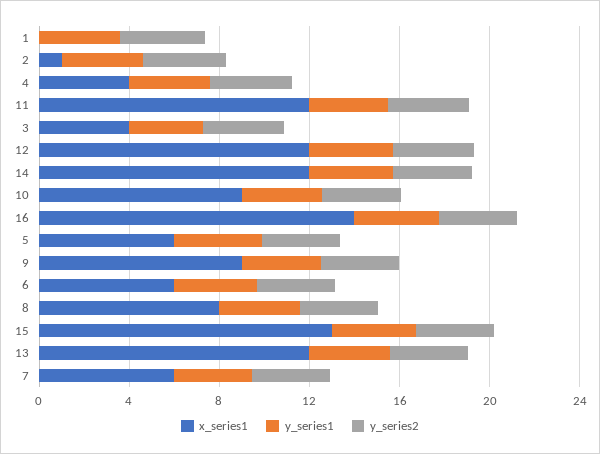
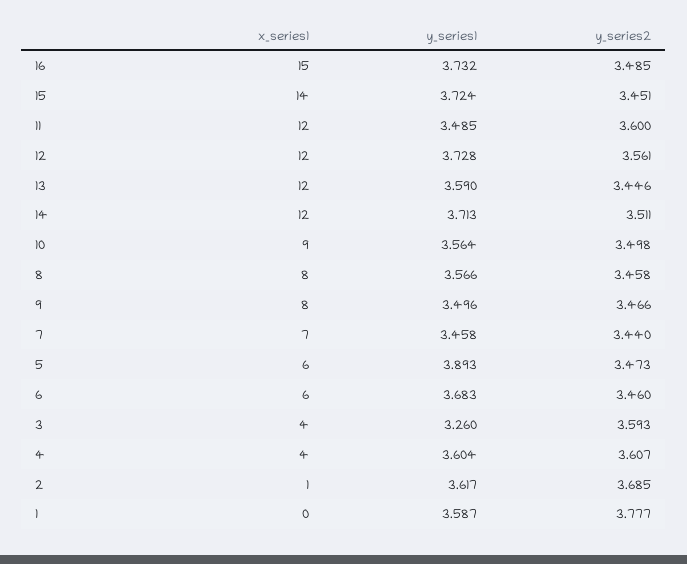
  {
    "x_series1": {
      "1": 0,
      "2": 1,
      "4": 4,
      "11": 12,
      "3": 4,
      "12": 12,
      "14": 12,
      "10": 9,
-     "16": 14,
+     "16": 15,
      "5": 6,
-     "9": 9,
+     "9": 8,
      "6": 6,
      "8": 8,
-     "15": 13,
+     "15": 14,
      "13": 12,
-     "7": 6
+     "7": 7
    },
    "y_series1": {
      "1": 3.587,
      "2": 3.617,
      "4": 3.604,
      "11": 3.485,
      "3": 3.26,
      "12": 3.728,
      "14": 3.713,
      "10": 3.564,
      "16": 3.732,
      "5": 3.893,
      "9": 3.496,
      "6": 3.683,
      "8": 3.566,
      "15": 3.724,
      "13": 3.59,
      "7": 3.458
    },
    "y_series2": {
      "1": 3.777,
      "2": 3.685,
      "4": 3.607,
      "11": 3.6,
      "3": 3.593,
      "12": 3.561,
      "14": 3.511,
      "10": 3.498,
      "16": 3.485,
      "5": 3.473,
      "9": 3.466,
      "6": 3.46,
      "8": 3.458,
      "15": 3.451,
      "13": 3.446,
      "7": 3.44
    }
  }

